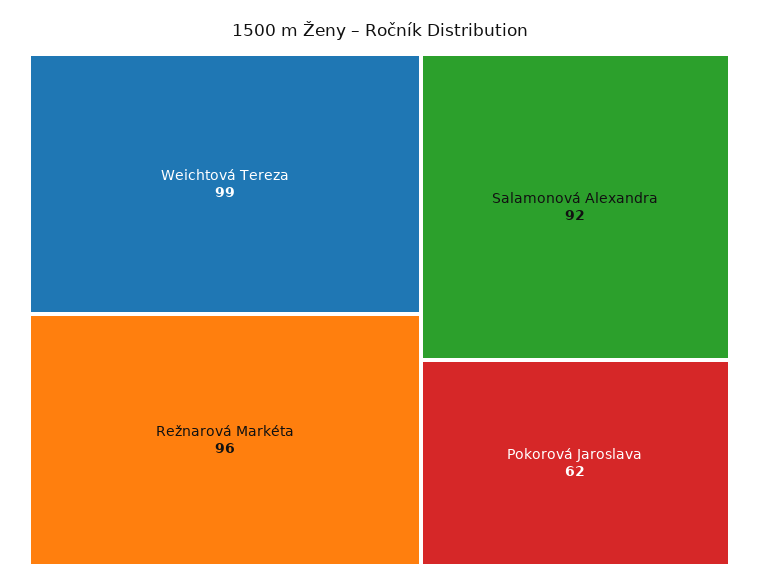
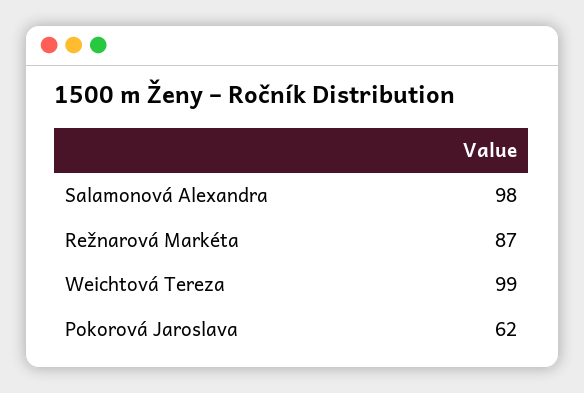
  {
    "Weichtová Tereza": 99,
-   "Režnarová Markéta": 96,
+   "Režnarová Markéta": 87,
-   "Salamonová Alexandra": 92,
+   "Salamonová Alexandra": 98,
    "Pokorová Jaroslava": 62
  }

